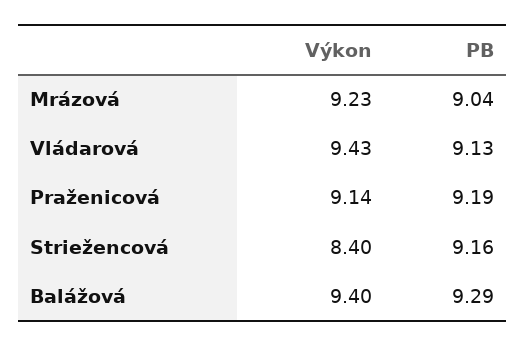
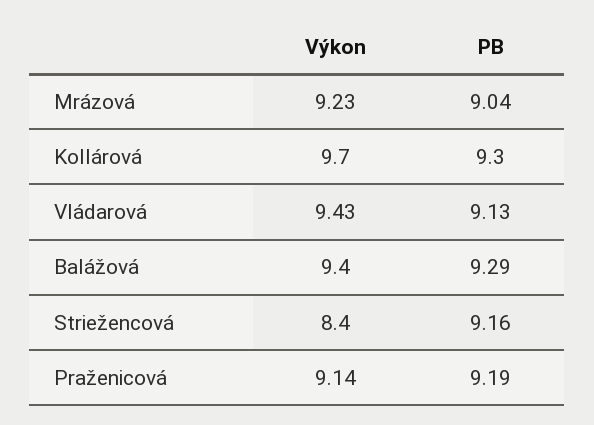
  {
    "Výkon": {
      "Mrázová": 9.23,
      "Vládarová": 9.43,
      "Praženicová": 9.14,
      "Striežencová": 8.4,
-     "Balážová": 9.4
+     "Balážová": 9.4,
+     "Kollárová": 9.7
    },
    "PB": {
      "Mrázová": 9.04,
      "Vládarová": 9.13,
      "Praženicová": 9.19,
      "Striežencová": 9.16,
-     "Balážová": 9.29
+     "Balážová": 9.29,
+     "Kollárová": 9.3
    }
  }

